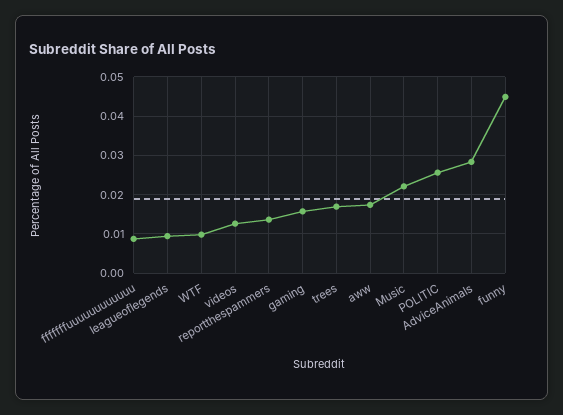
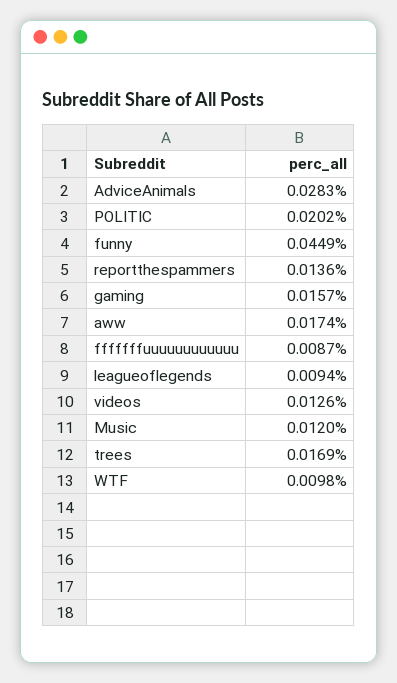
  {
    "fffffffuuuuuuuuuuuu": 0.0087,
    "leagueoflegends": 0.0094,
    "WTF": 0.0098,
    "videos": 0.0126,
    "reportthespammers": 0.0136,
    "gaming": 0.0157,
    "trees": 0.0169,
    "aww": 0.0174,
-   "Music": 0.022,
+   "Music": 0.012,
-   "POLITIC": 0.026,
+   "POLITIC": 0.0202,
    "AdviceAnimals": 0.0283,
    "funny": 0.0449
  }

